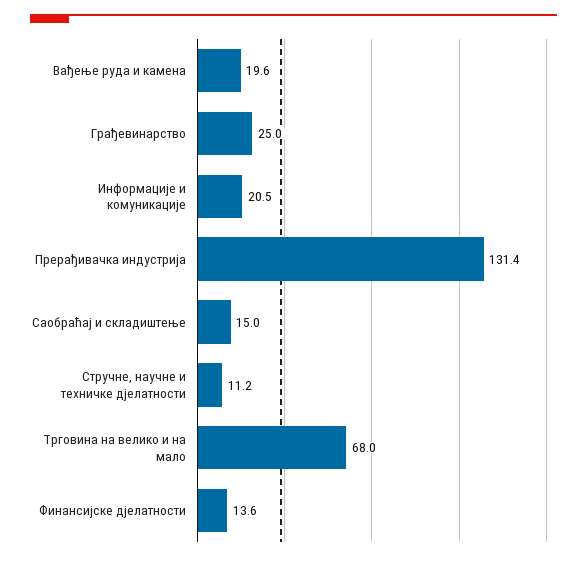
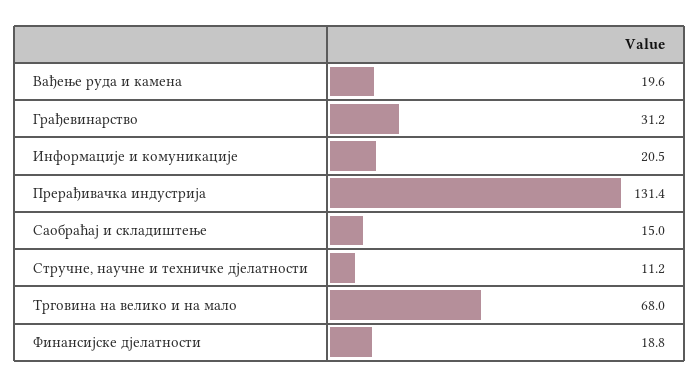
  {
    "Вађење руда и камена": 19.6,
-   "Грађевинарство": 25,
+   "Грађевинарство": 31.2,
    "Информације и комуникације": 20.5,
    "Прерађивачка индустрија": 131.4,
    "Саобраћај и складиштење": 15,
    "Стручне, научне и техничке дјелатности": 11.2,
    "Трговина на велико и на мало": 68,
-   "Финансијске дјелатности": 13.6
+   "Финансијске дјелатности": 18.8
  }

